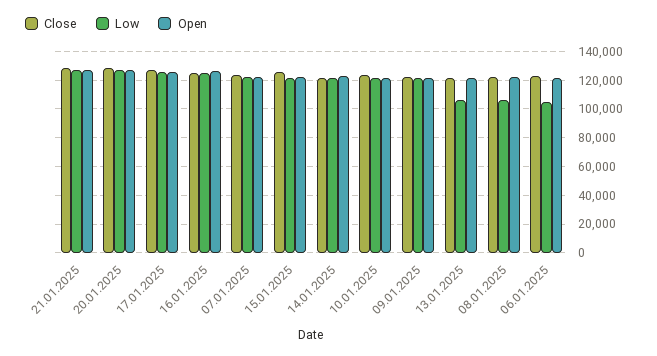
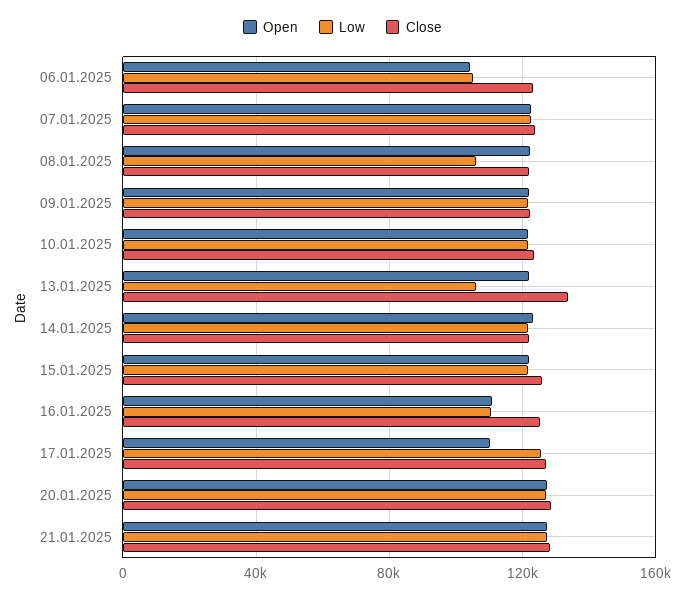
  {
    "Close": {
      "21.01.2025": 130000,
      "20.01.2025": 130000,
      "17.01.2025": 125000,
      "16.01.2025": 125000,
      "07.01.2025": 125000,
      "15.01.2025": 125000,
      "14.01.2025": 120000,
      "10.01.2025": 125000,
      "09.01.2025": 120000,
-     "13.01.2025": 120000,
+     "13.01.2025": 135000,
      "08.01.2025": 120000,
      "06.01.2025": 125000
    },
    "Low": {
      "21.01.2025": 125000,
      "20.01.2025": 125000,
      "17.01.2025": 125000,
-     "16.01.2025": 125000,
+     "16.01.2025": 110000,
      "07.01.2025": 120000,
      "15.01.2025": 120000,
      "14.01.2025": 120000,
      "10.01.2025": 120000,
      "09.01.2025": 120000,
      "13.01.2025": 105000,
      "08.01.2025": 105000,
      "06.01.2025": 105000
    },
    "Open": {
      "21.01.2025": 125000,
      "20.01.2025": 125000,
-     "17.01.2025": 125000,
+     "17.01.2025": 110000,
-     "16.01.2025": 125000,
+     "16.01.2025": 110000,
      "07.01.2025": 120000,
      "15.01.2025": 120000,
      "14.01.2025": 125000,
      "10.01.2025": 120000,
      "09.01.2025": 120000,
      "13.01.2025": 120000,
      "08.01.2025": 120000,
-     "06.01.2025": 120000
+     "06.01.2025": 105000
    }
  }

